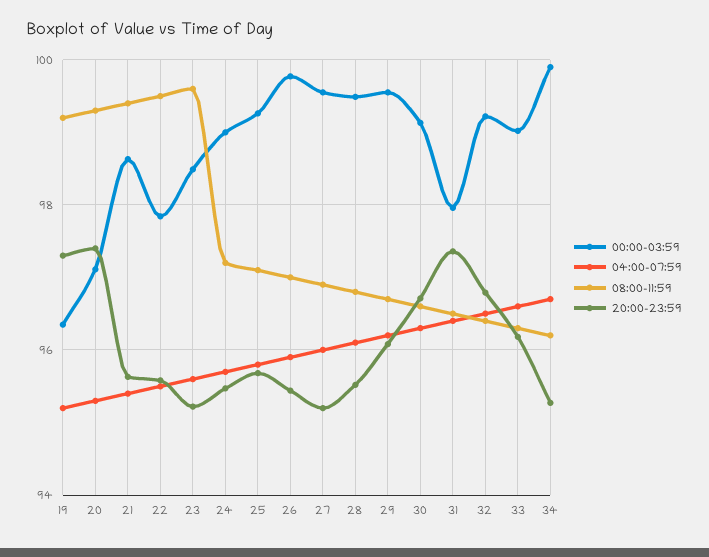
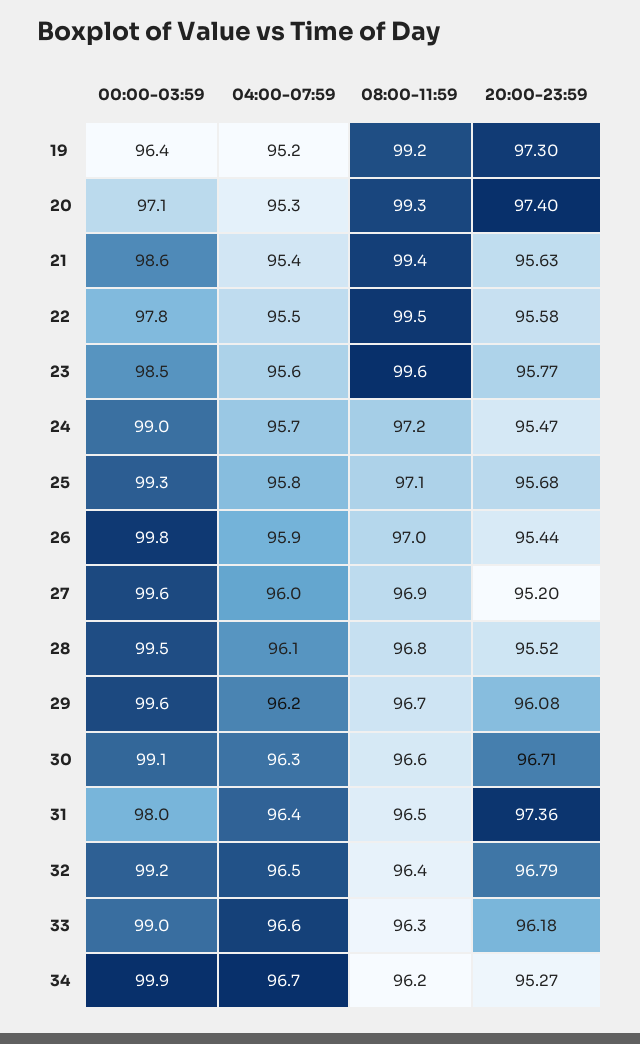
  {
    "00:00-03:59": {
      "19": 96.4,
      "20": 97.1,
      "21": 98.6,
      "22": 97.8,
      "23": 98.5,
      "24": 99,
      "25": 99.3,
      "26": 99.8,
      "27": 99.6,
      "28": 99.5,
      "29": 99.6,
      "30": 99.1,
      "31": 98,
      "32": 99.2,
      "33": 99,
      "34": 99.9
    },
    "04:00-07:59": {
      "19": 95.2,
      "20": 95.3,
      "21": 95.4,
      "22": 95.5,
      "23": 95.6,
      "24": 95.7,
      "25": 95.8,
      "26": 95.9,
      "27": 96,
      "28": 96.1,
      "29": 96.2,
      "30": 96.3,
      "31": 96.4,
      "32": 96.5,
      "33": 96.6,
      "34": 96.7
    },
    "08:00-11:59": {
      "19": 99.2,
      "20": 99.3,
      "21": 99.4,
      "22": 99.5,
      "23": 99.6,
      "24": 97.2,
      "25": 97.1,
      "26": 97,
      "27": 96.9,
      "28": 96.8,
      "29": 96.7,
      "30": 96.6,
      "31": 96.5,
      "32": 96.4,
      "33": 96.3,
      "34": 96.2
    },
    "20:00-23:59": {
      "19": 97.3,
      "20": 97.4,
      "21": 95.63,
      "22": 95.58,
-     "23": 95.2,
+     "23": 95.77,
      "24": 95.47,
      "25": 95.68,
      "26": 95.44,
      "27": 95.2,
      "28": 95.52,
      "29": 96.08,
      "30": 96.71,
      "31": 97.36,
      "32": 96.79,
      "33": 96.18,
      "34": 95.27
    }
  }

